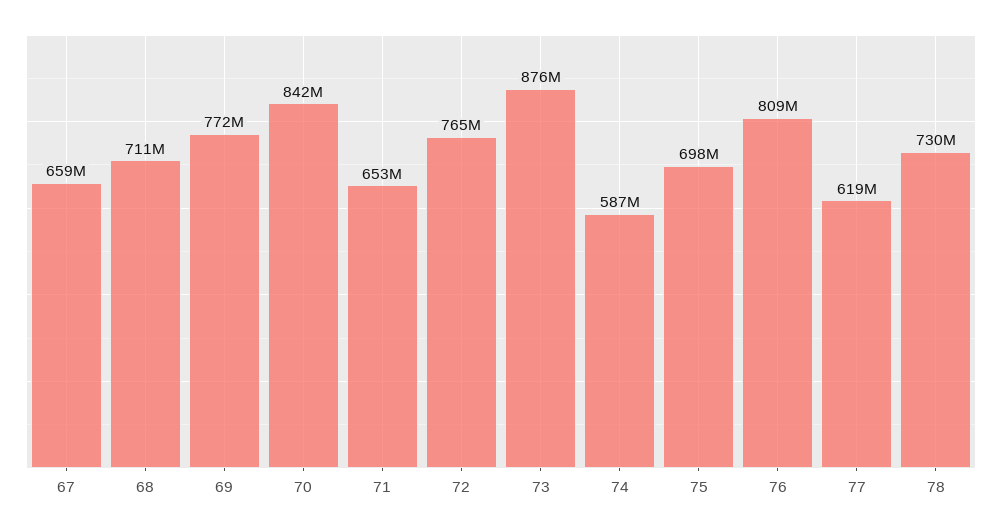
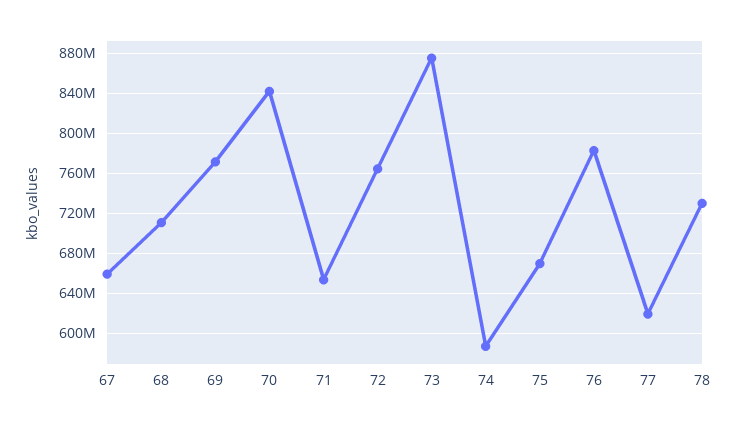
  {
    "67": 659000000,
    "68": 711000000,
    "69": 772000000,
    "70": 842000000,
    "71": 653000000,
    "72": 765000000,
    "73": 876000000,
    "74": 587000000,
-   "75": 698000000,
+   "75": 670000000,
-   "76": 809000000,
+   "76": 780000000,
    "77": 619000000,
    "78": 730000000
  }

